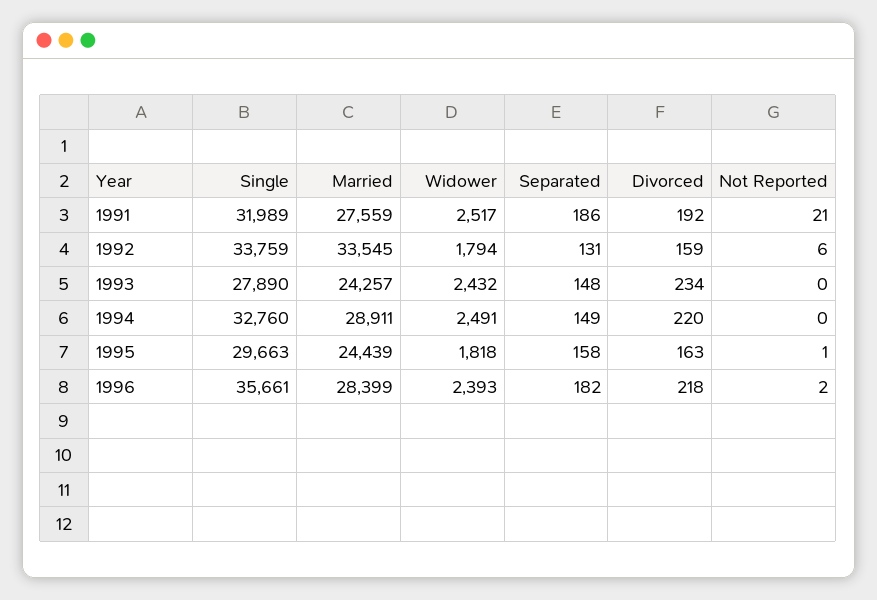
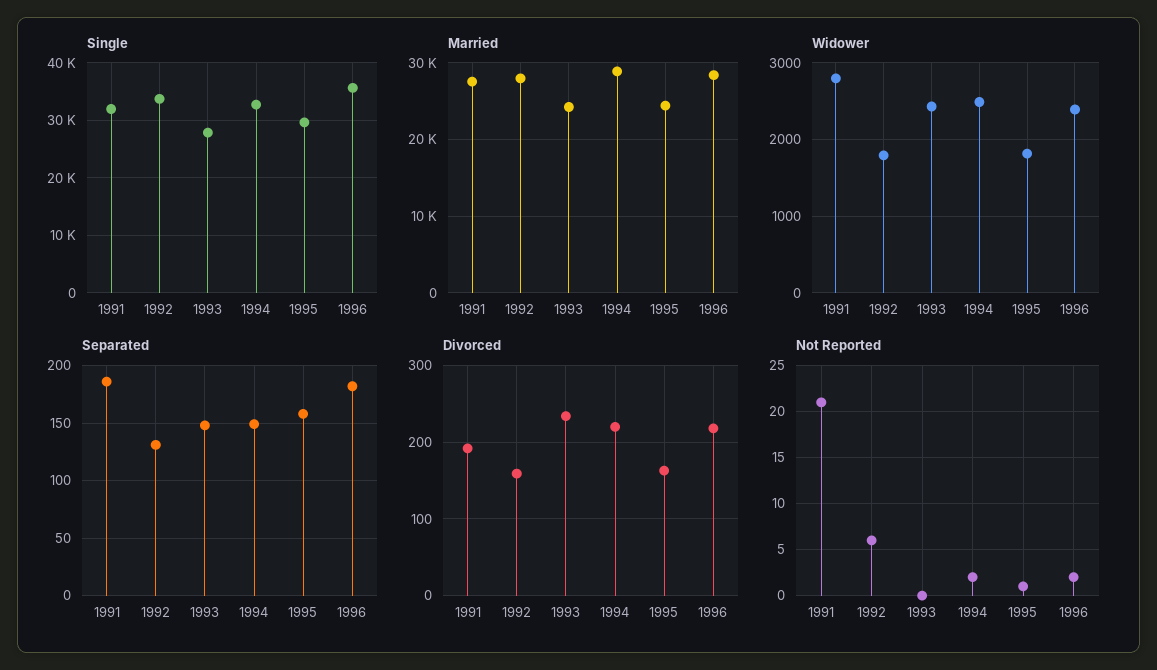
  {
    "Single": {
      "1991": 31989,
      "1992": 33759,
      "1993": 27890,
      "1994": 32760,
      "1995": 29663,
      "1996": 35661
    },
    "Married": {
      "1991": 27559,
-     "1992": 33545,
+     "1992": 28000,
      "1993": 24257,
      "1994": 28911,
      "1995": 24439,
      "1996": 28399
    },
    "Widower": {
-     "1991": 2517,
+     "1991": 2800,
      "1992": 1794,
      "1993": 2432,
      "1994": 2491,
      "1995": 1818,
      "1996": 2393
    },
    "Separated": {
      "1991": 186,
      "1992": 131,
      "1993": 148,
      "1994": 149,
      "1995": 158,
      "1996": 182
    },
    "Divorced": {
      "1991": 192,
      "1992": 159,
      "1993": 234,
      "1994": 220,
      "1995": 163,
      "1996": 218
    },
    "Not Reported": {
      "1991": 21,
      "1992": 6,
      "1993": 0,
-     "1994": 0,
+     "1994": 2,
      "1995": 1,
      "1996": 2
    }
  }

